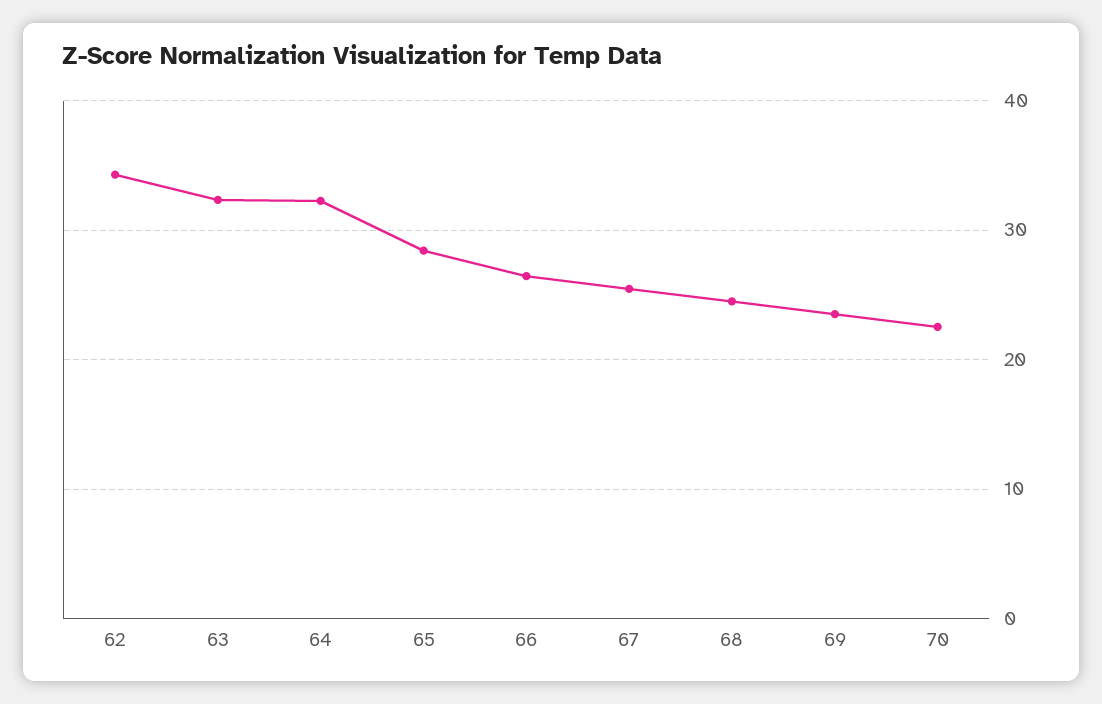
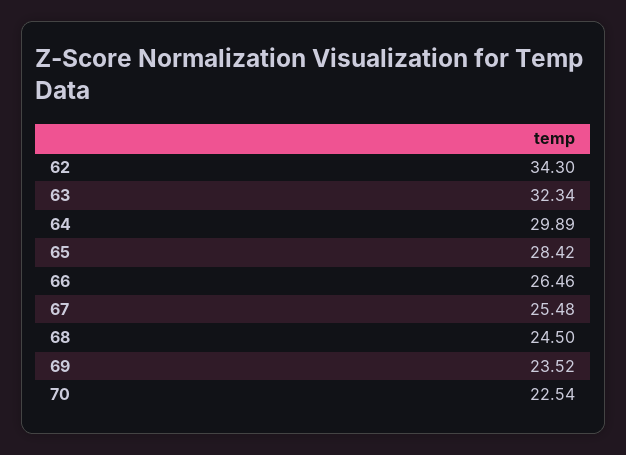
  {
    "62": 34.3,
    "63": 32.34,
-   "64": 32,
+   "64": 29.89,
    "65": 28.42,
    "66": 26.46,
    "67": 25.48,
    "68": 24.5,
    "69": 23.52,
    "70": 22.54
  }

